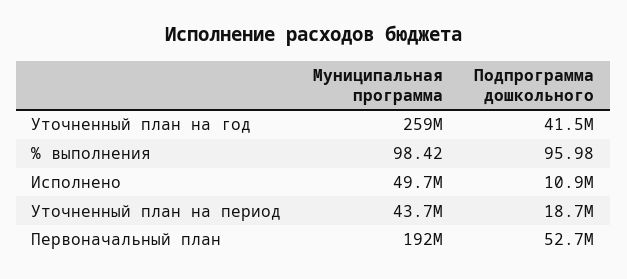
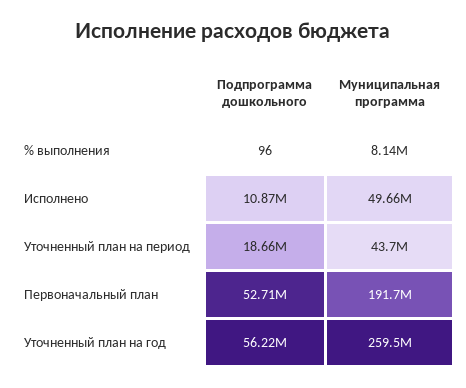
  {
    "Муниципальная программа": {
      "Уточненный план на год": 259500000,
-     "% выполнения": 98.42,
+     "% выполнения": 8140000,
      "Исполнено": 49660000,
      "Уточненный план на период": 43700000,
      "Первоначальный план": 191700000
    },
    "Подпрограмма дошкольного": {
-     "Уточненный план на год": 41500000,
+     "Уточненный план на год": 56220000,
      "% выполнения": 95.98,
      "Исполнено": 10870000,
      "Уточненный план на период": 18660000,
      "Первоначальный план": 52710000
    }
  }

